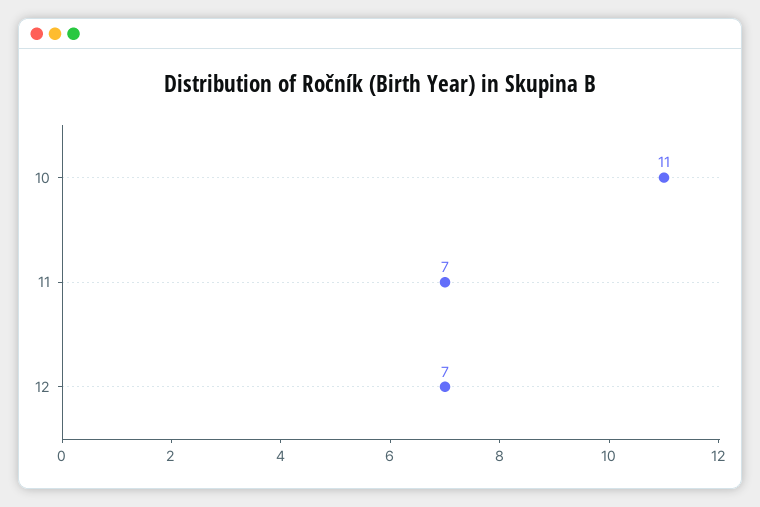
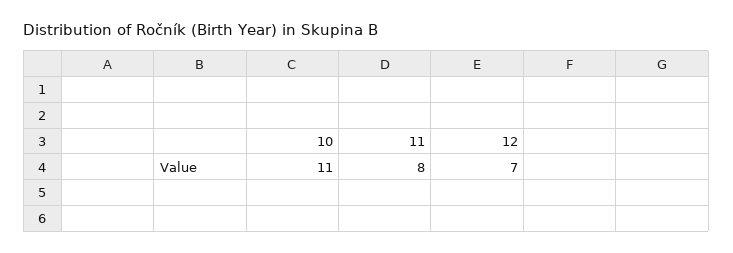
  {
    "10": 11,
-   "11": 7,
+   "11": 8,
    "12": 7
  }

